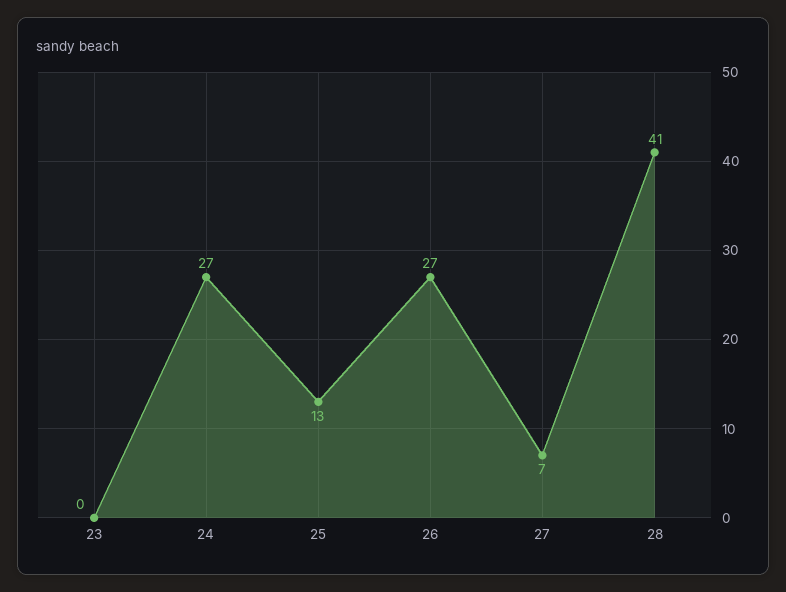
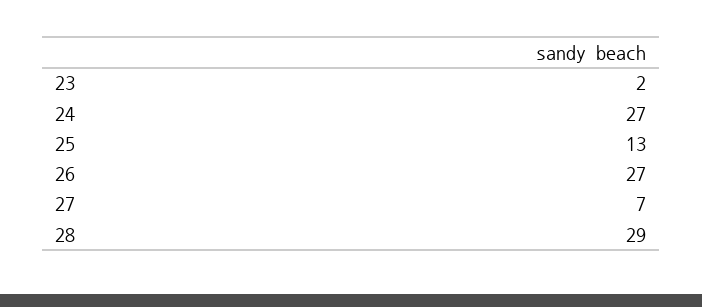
  {
-   "23": 0,
+   "23": 2,
    "24": 27,
    "25": 13,
    "26": 27,
    "27": 7,
-   "28": 41
+   "28": 29
  }

